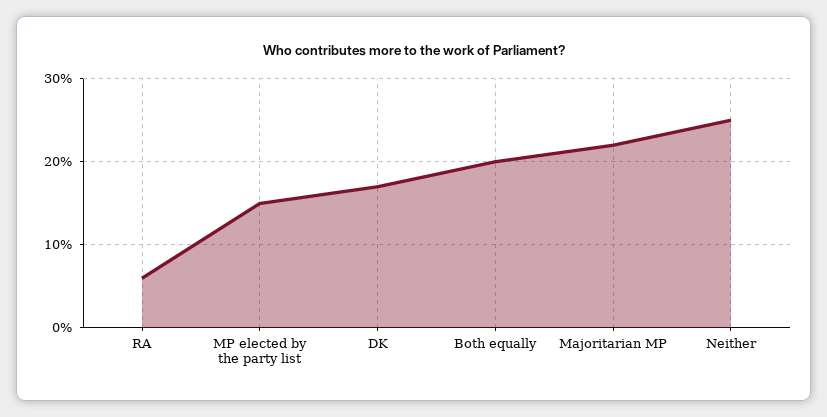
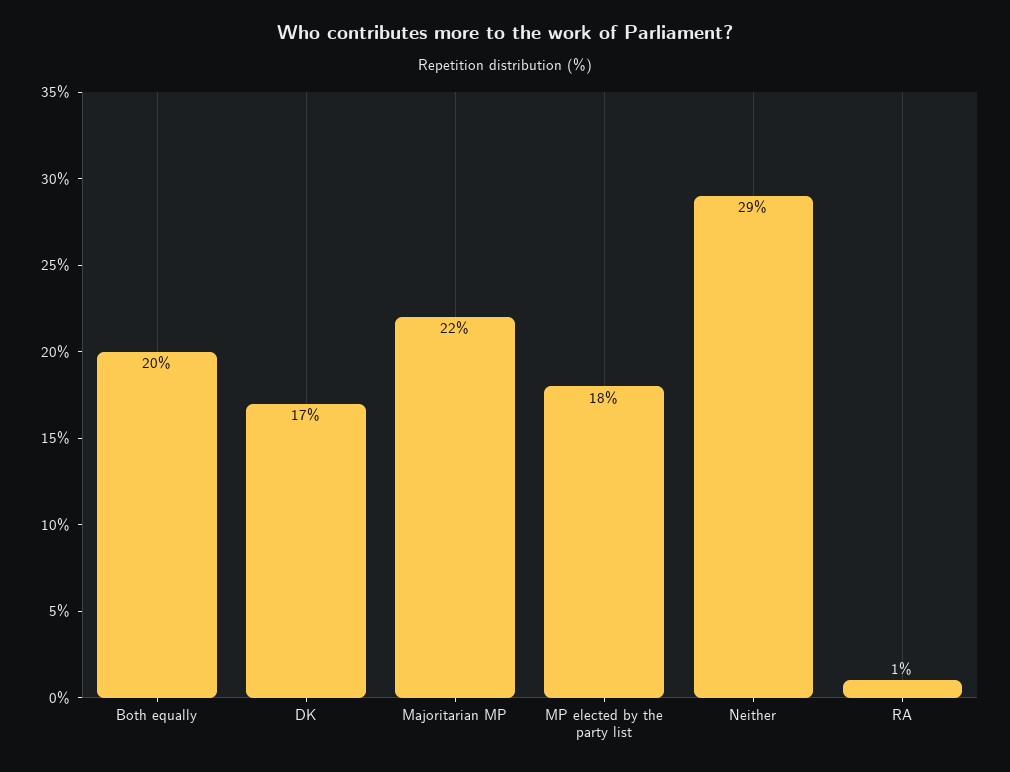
  {
-   "RA": 6,
+   "RA": 1,
-   "MP elected by the party list": 15,
+   "MP elected by the party list": 18,
    "DK": 17,
    "Both equally": 20,
    "Majoritarian MP": 22,
-   "Neither": 25
+   "Neither": 29
  }

